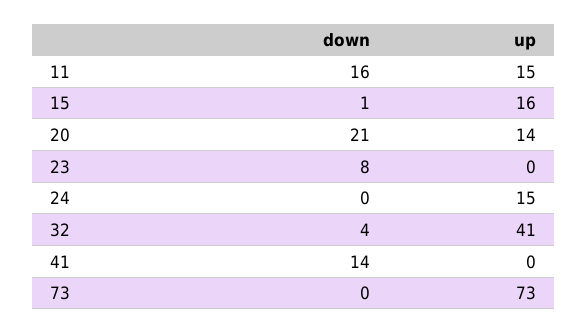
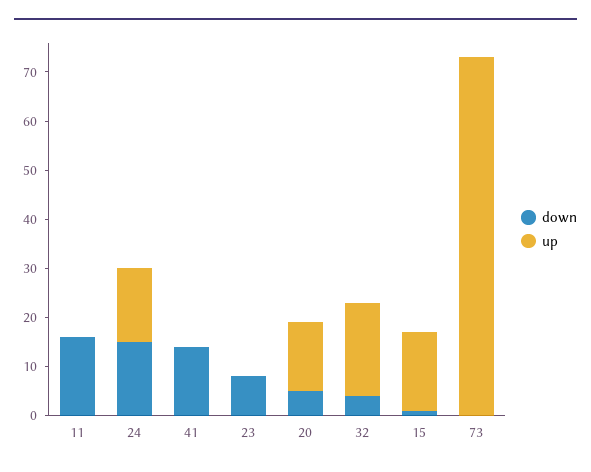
  {
    "down": {
      "11": 16,
      "15": 1,
-     "20": 21,
+     "20": 5,
      "23": 8,
-     "24": 0,
+     "24": 15,
      "32": 4,
      "41": 14,
      "73": 0
    },
    "up": {
-     "11": 15,
+     "11": 0,
      "15": 16,
      "20": 14,
      "23": 0,
      "24": 15,
-     "32": 41,
+     "32": 20,
      "41": 0,
      "73": 73
    }
  }

